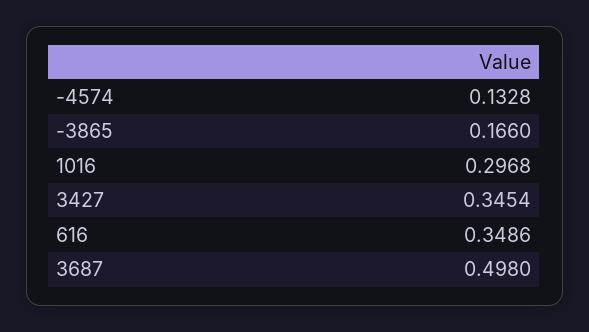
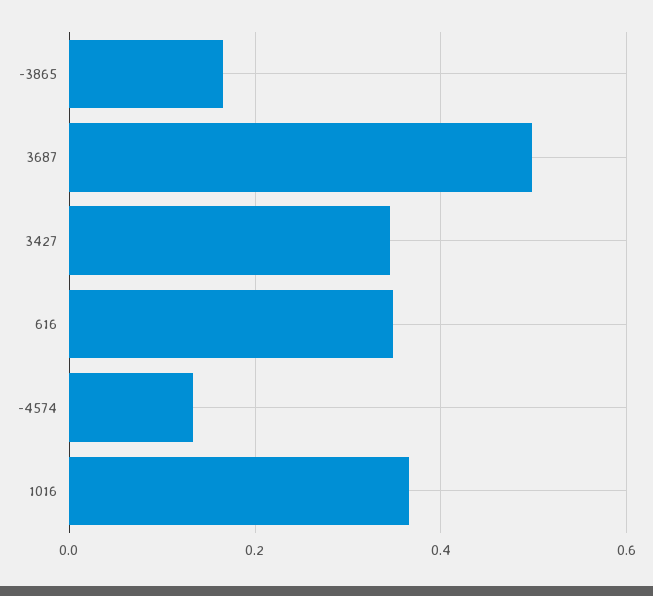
  {
    "-4574": 0.1328,
    "-3865": 0.166,
-   "1016": 0.2968,
+   "1016": 0.36,
    "3427": 0.3454,
    "616": 0.3486,
    "3687": 0.498
  }

